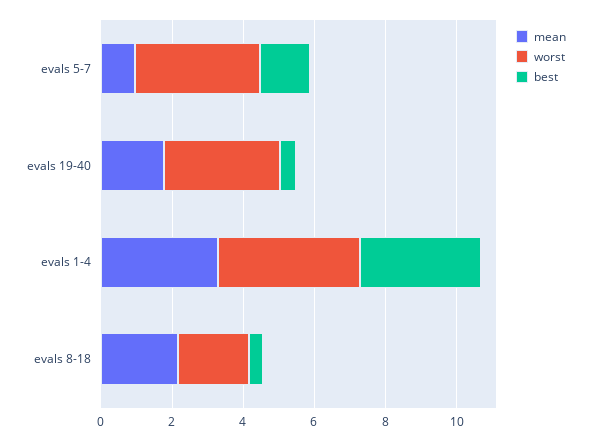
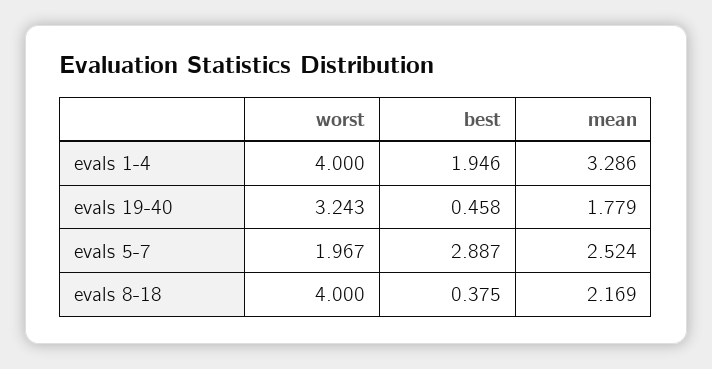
  {
    "mean": {
-     "evals 5-7": 1,
+     "evals 5-7": 2.524,
      "evals 19-40": 1.779,
      "evals 1-4": 3.286,
      "evals 8-18": 2.169
    },
    "worst": {
-     "evals 5-7": 3.5,
+     "evals 5-7": 1.967,
      "evals 19-40": 3.243,
      "evals 1-4": 4,
-     "evals 8-18": 2
+     "evals 8-18": 4
    },
    "best": {
-     "evals 5-7": 1.5,
+     "evals 5-7": 2.887,
      "evals 19-40": 0.458,
-     "evals 1-4": 3.5,
+     "evals 1-4": 1.946,
      "evals 8-18": 0.375
    }
  }

